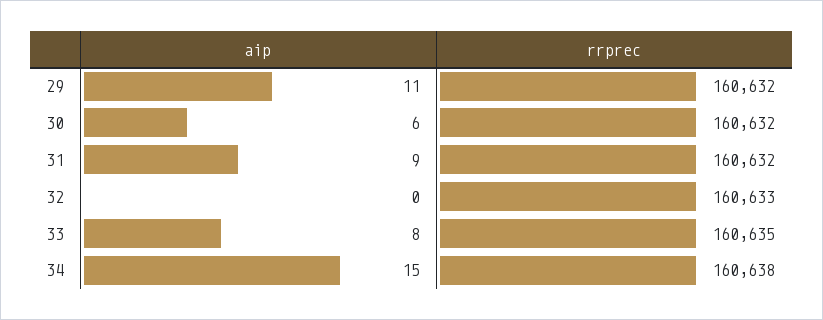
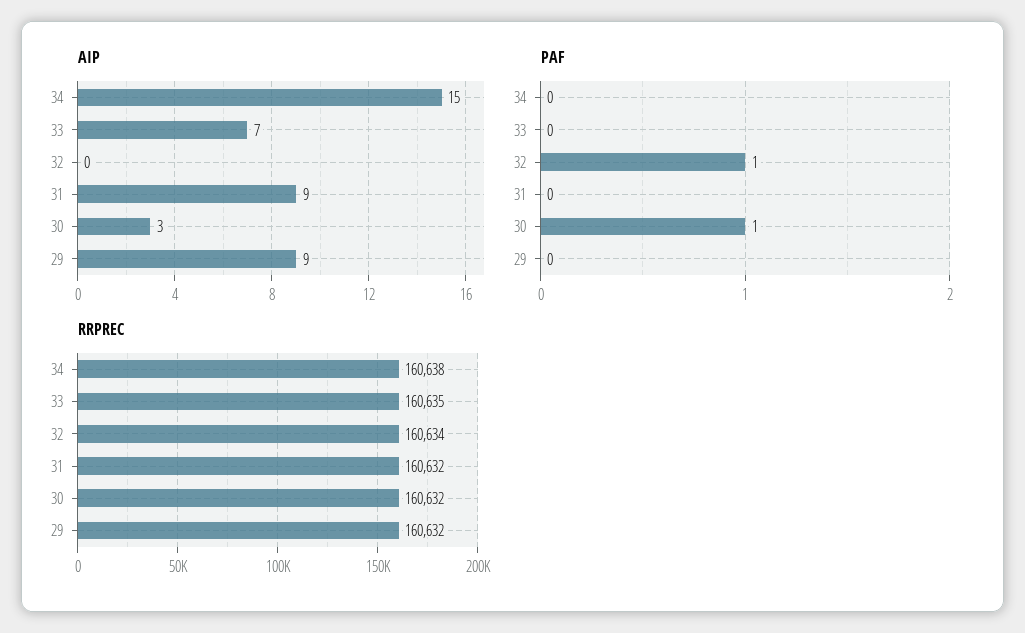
  {
    "aip": {
-     "29": 11,
+     "29": 9,
-     "30": 6,
+     "30": 3,
      "31": 9,
      "32": 0,
-     "33": 8,
+     "33": 7,
      "34": 15
    },
    "rrprec": {
      "29": 160632,
      "30": 160632,
      "31": 160632,
-     "32": 160633,
+     "32": 160634,
      "33": 160635,
      "34": 160638
-   }
+   },
+   "PAF": {
+     "34": 0,
+     "33": 0,
+     "32": 1,
+     "31": 0,
+     "30": 1,
+     "29": 0
+   }
  }

